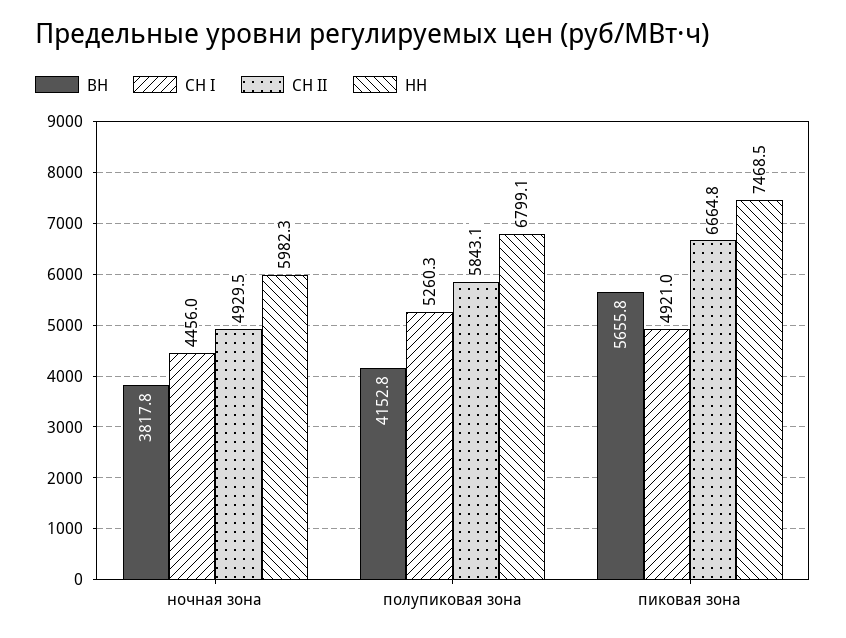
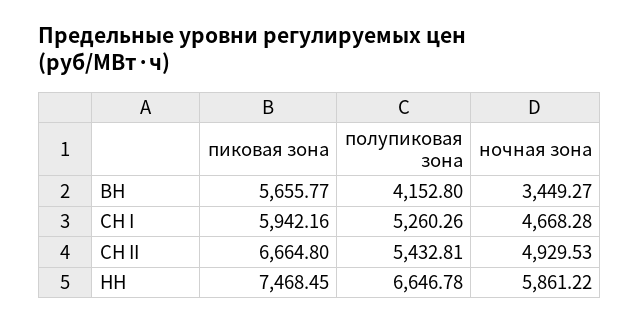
  {
    "ВН": {
-     "ночная зона": 3817.8,
+     "ночная зона": 3449.27,
      "полупиковая зона": 4152.8,
      "пиковая зона": 5655.77
    },
    "СН I": {
-     "ночная зона": 4456,
+     "ночная зона": 4668.28,
      "полупиковая зона": 5260.26,
-     "пиковая зона": 4921
+     "пиковая зона": 5942.16
    },
    "СН II": {
      "ночная зона": 4929.53,
-     "полупиковая зона": 5843.1,
+     "полупиковая зона": 5432.81,
      "пиковая зона": 6664.8
    },
    "НН": {
-     "ночная зона": 5982.3,
+     "ночная зона": 5861.22,
-     "полупиковая зона": 6799.1,
+     "полупиковая зона": 6646.78,
      "пиковая зона": 7468.45
    }
  }

